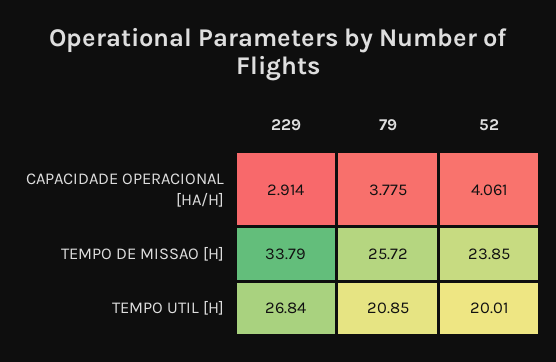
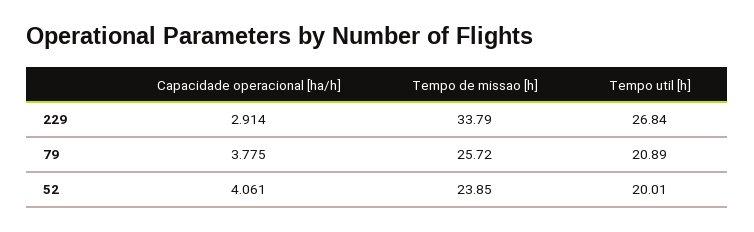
  {
    "229": {
      "CAPACIDADE OPERACIONAL [HA/H]": 2.914,
      "TEMPO DE MISSAO [H]": 33.79,
      "TEMPO UTIL [H]": 26.84
    },
    "79": {
      "CAPACIDADE OPERACIONAL [HA/H]": 3.775,
      "TEMPO DE MISSAO [H]": 25.72,
-     "TEMPO UTIL [H]": 20.85
+     "TEMPO UTIL [H]": 20.89
    },
    "52": {
      "CAPACIDADE OPERACIONAL [HA/H]": 4.061,
      "TEMPO DE MISSAO [H]": 23.85,
      "TEMPO UTIL [H]": 20.01
    }
  }

